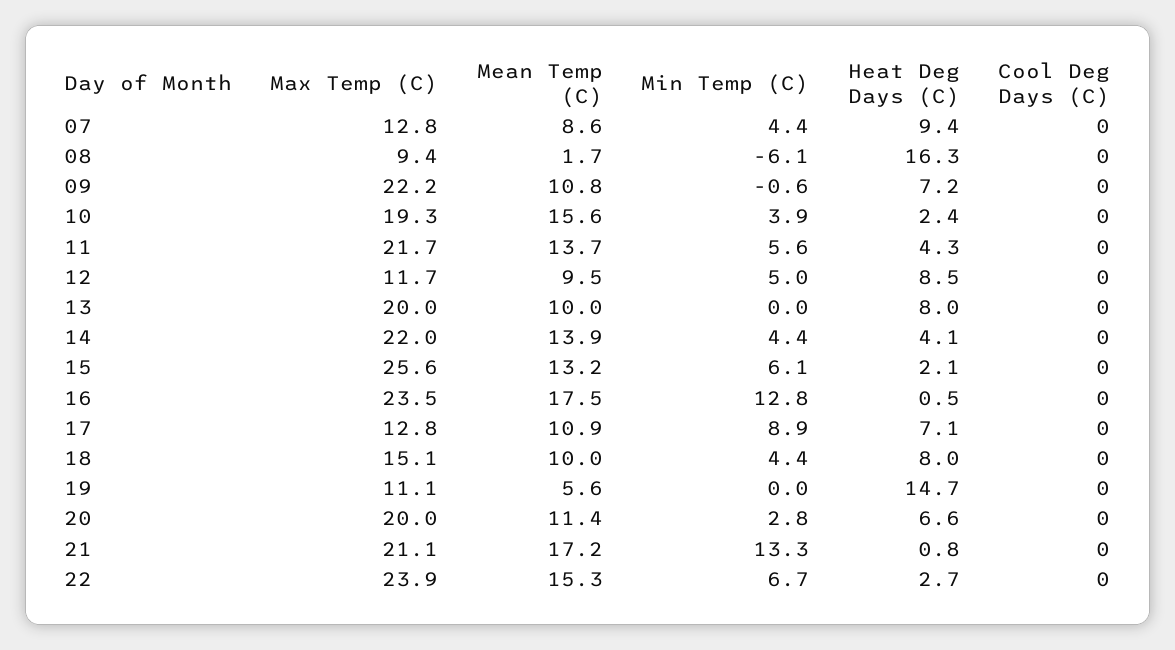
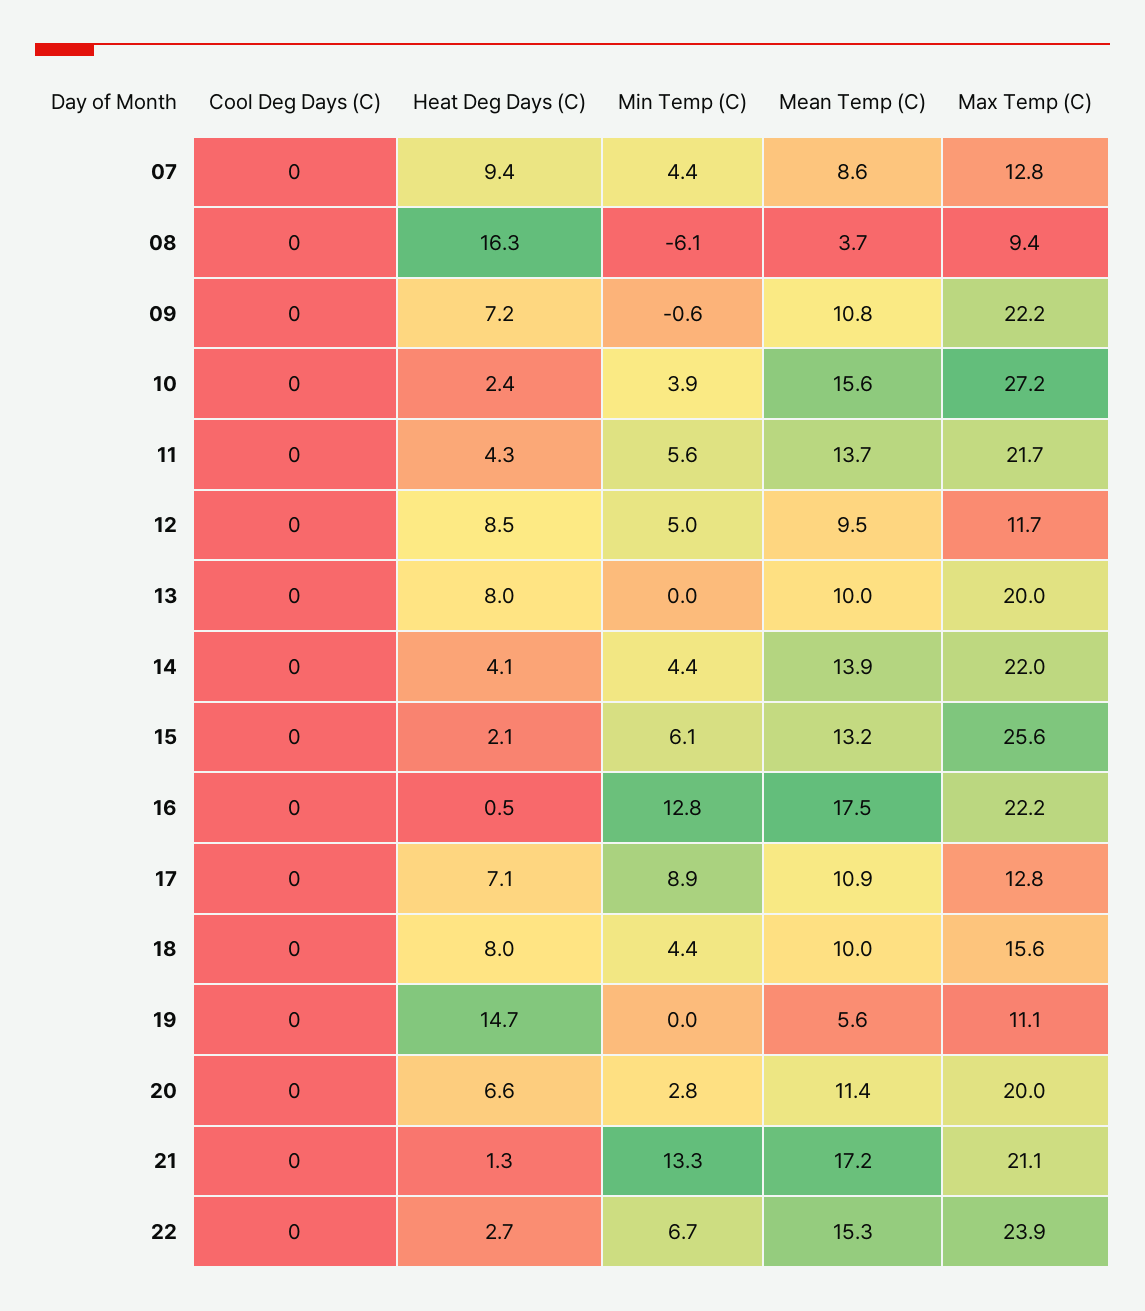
  {
    "Max Temp (C)": {
      "07": 12.8,
      "08": 9.4,
      "09": 22.2,
-     "10": 19.3,
+     "10": 27.2,
      "11": 21.7,
      "12": 11.7,
      "13": 20,
      "14": 22,
      "15": 25.6,
-     "16": 23.5,
+     "16": 22.2,
      "17": 12.8,
-     "18": 15.1,
+     "18": 15.6,
      "19": 11.1,
      "20": 20,
      "21": 21.1,
      "22": 23.9
    },
    "Mean Temp (C)": {
      "07": 8.6,
-     "08": 1.7,
+     "08": 3.7,
      "09": 10.8,
      "10": 15.6,
      "11": 13.7,
      "12": 9.5,
      "13": 10,
      "14": 13.9,
      "15": 13.2,
      "16": 17.5,
      "17": 10.9,
      "18": 10,
      "19": 5.6,
      "20": 11.4,
      "21": 17.2,
      "22": 15.3
    },
    "Min Temp (C)": {
      "07": 4.4,
      "08": -6.1,
      "09": -0.6,
      "10": 3.9,
      "11": 5.6,
      "12": 5,
      "13": 0,
      "14": 4.4,
      "15": 6.1,
      "16": 12.8,
      "17": 8.9,
      "18": 4.4,
      "19": 0,
      "20": 2.8,
      "21": 13.3,
      "22": 6.7
    },
    "Heat Deg Days (C)": {
      "07": 9.4,
      "08": 16.3,
      "09": 7.2,
      "10": 2.4,
      "11": 4.3,
      "12": 8.5,
      "13": 8,
      "14": 4.1,
      "15": 2.1,
      "16": 0.5,
      "17": 7.1,
      "18": 8,
      "19": 14.7,
      "20": 6.6,
-     "21": 0.8,
+     "21": 1.3,
      "22": 2.7
    },
    "Cool Deg Days (C)": {
      "07": 0,
      "08": 0,
      "09": 0,
      "10": 0,
      "11": 0,
      "12": 0,
      "13": 0,
      "14": 0,
      "15": 0,
      "16": 0,
      "17": 0,
      "18": 0,
      "19": 0,
      "20": 0,
      "21": 0,
      "22": 0
    }
  }

